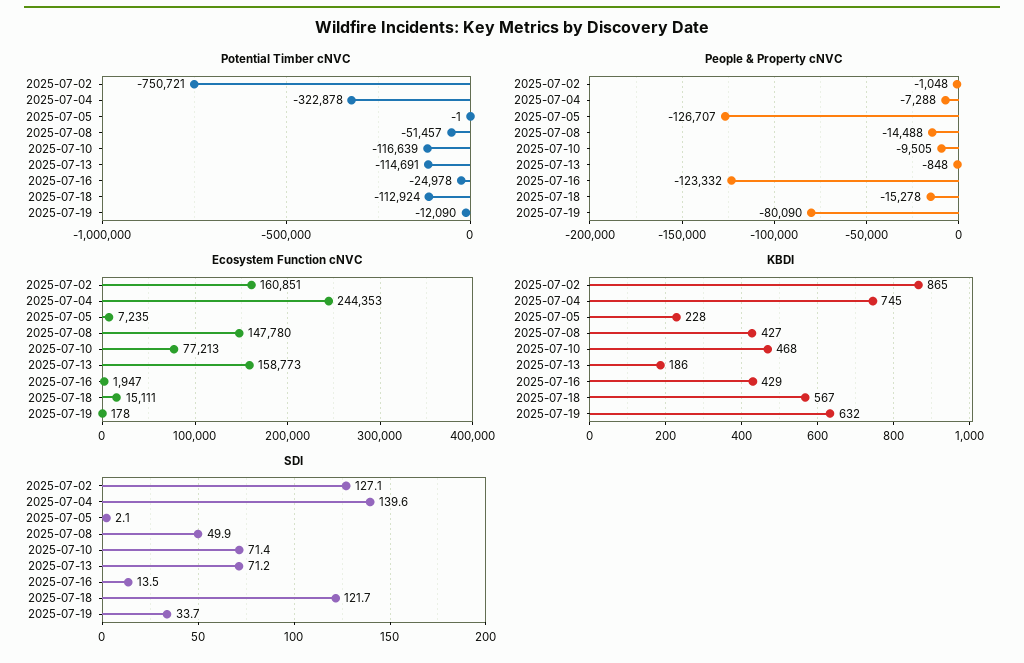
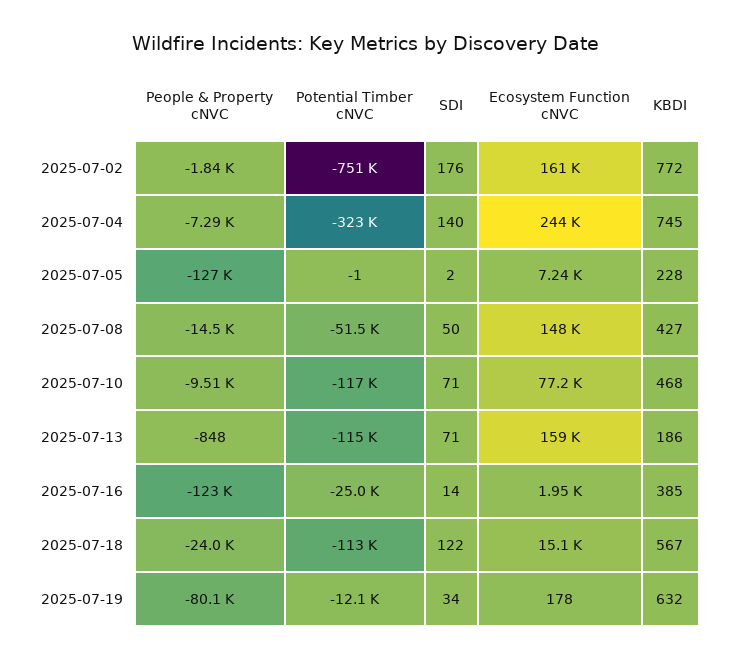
  {
    "Potential Timber cNVC": {
      "2025-07-02": -750721,
      "2025-07-04": -322878,
      "2025-07-05": -1,
      "2025-07-08": -51457,
      "2025-07-10": -116639,
      "2025-07-13": -114691,
      "2025-07-16": -24978,
      "2025-07-18": -112924,
      "2025-07-19": -12090
    },
    "People & Property cNVC": {
-     "2025-07-02": -1048,
+     "2025-07-02": -1840,
      "2025-07-04": -7288,
      "2025-07-05": -126707,
      "2025-07-08": -14488,
      "2025-07-10": -9505,
      "2025-07-13": -848,
      "2025-07-16": -123332,
-     "2025-07-18": -15278,
+     "2025-07-18": -24000,
      "2025-07-19": -80090
    },
    "Ecosystem Function cNVC": {
      "2025-07-02": 160851,
      "2025-07-04": 244353,
      "2025-07-05": 7235,
      "2025-07-08": 147780,
      "2025-07-10": 77213,
      "2025-07-13": 158773,
      "2025-07-16": 1947,
      "2025-07-18": 15111,
      "2025-07-19": 178
    },
    "KBDI": {
-     "2025-07-02": 865,
+     "2025-07-02": 772,
      "2025-07-04": 745,
      "2025-07-05": 228,
      "2025-07-08": 427,
      "2025-07-10": 468,
      "2025-07-13": 186,
-     "2025-07-16": 429,
+     "2025-07-16": 385,
      "2025-07-18": 567,
      "2025-07-19": 632
    },
    "SDI": {
-     "2025-07-02": 127.1,
+     "2025-07-02": 176,
      "2025-07-04": 139.6,
      "2025-07-05": 2.1,
      "2025-07-08": 49.9,
      "2025-07-10": 71.4,
      "2025-07-13": 71.2,
      "2025-07-16": 13.5,
      "2025-07-18": 121.7,
      "2025-07-19": 33.7
    }
  }

